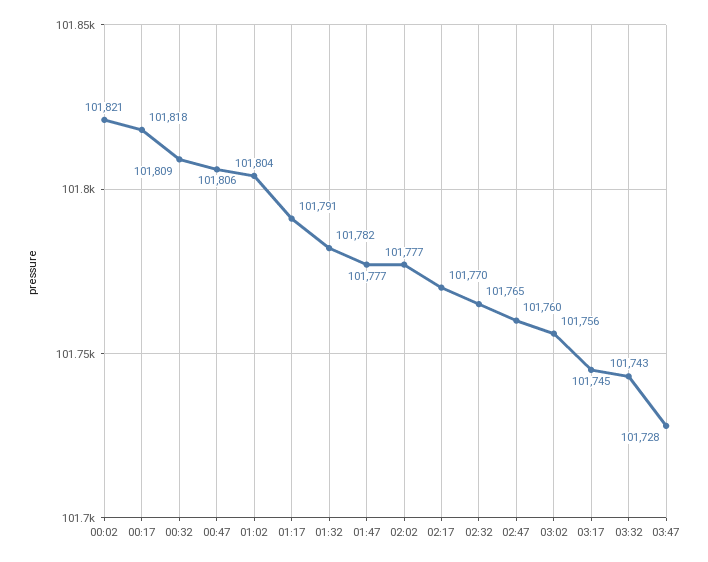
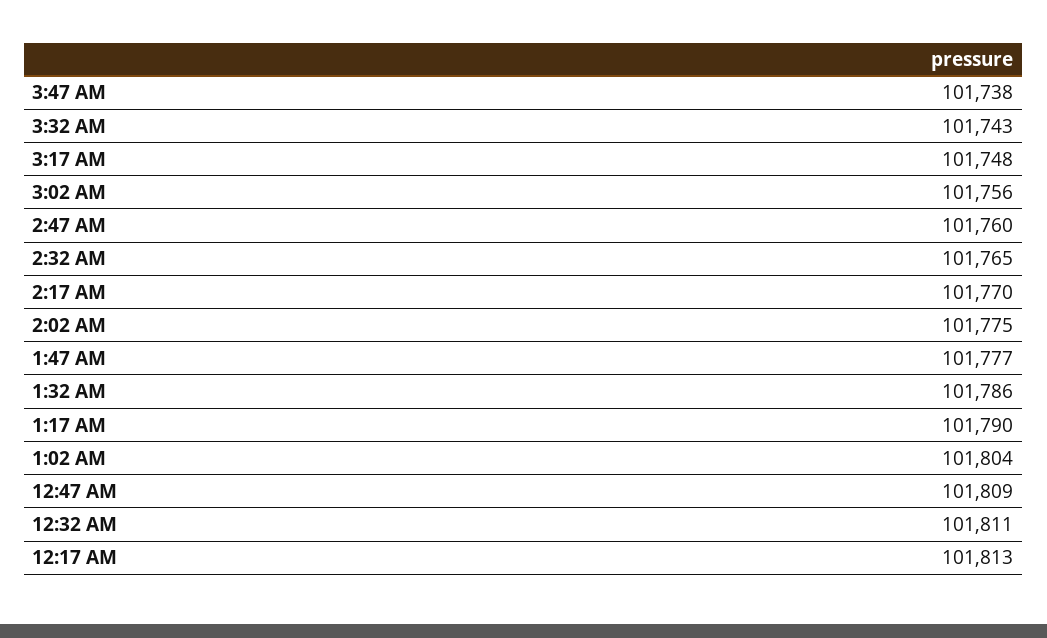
  {
-   "00:02": 101821,
-   "00:17": 101818,
+   "00:17": 101813,
-   "00:32": 101809,
+   "00:32": 101811,
-   "00:47": 101806,
+   "00:47": 101809,
    "01:02": 101804,
-   "01:17": 101791,
+   "01:17": 101790,
-   "01:32": 101782,
+   "01:32": 101786,
    "01:47": 101777,
-   "02:02": 101777,
+   "02:02": 101775,
    "02:17": 101770,
    "02:32": 101765,
    "02:47": 101760,
    "03:02": 101756,
-   "03:17": 101745,
+   "03:17": 101748,
    "03:32": 101743,
-   "03:47": 101728
+   "03:47": 101738
  }

